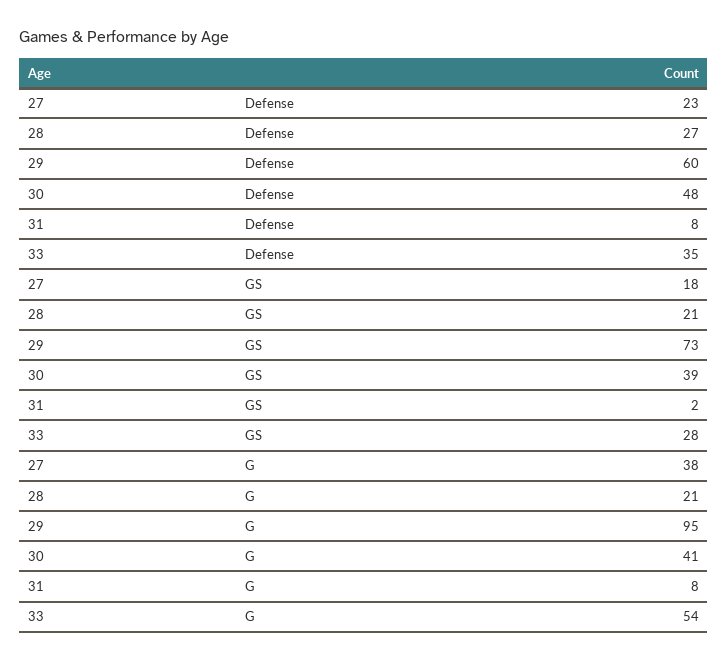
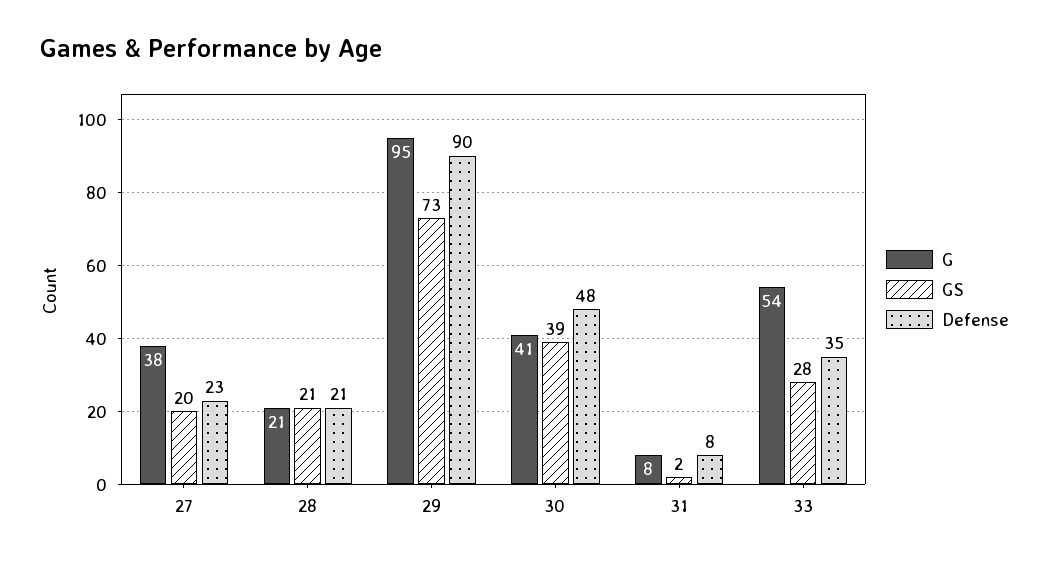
  {
    "Defense": {
      "27": 23,
-     "28": 27,
+     "28": 21,
-     "29": 60,
+     "29": 90,
      "30": 48,
      "31": 8,
      "33": 35
    },
    "GS": {
-     "27": 18,
+     "27": 20,
      "28": 21,
      "29": 73,
      "30": 39,
      "31": 2,
      "33": 28
    },
    "G": {
      "27": 38,
      "28": 21,
      "29": 95,
      "30": 41,
      "31": 8,
      "33": 54
    }
  }

